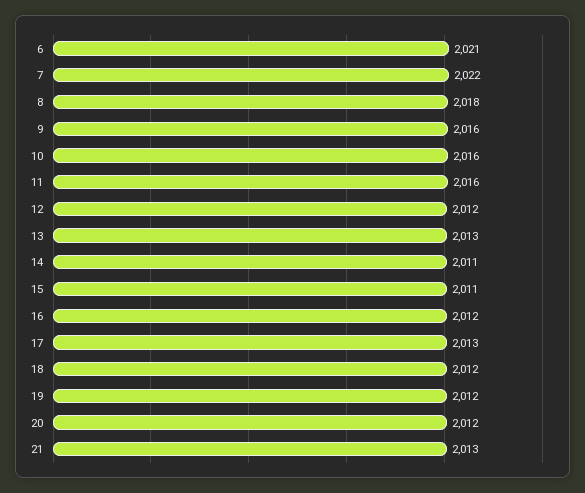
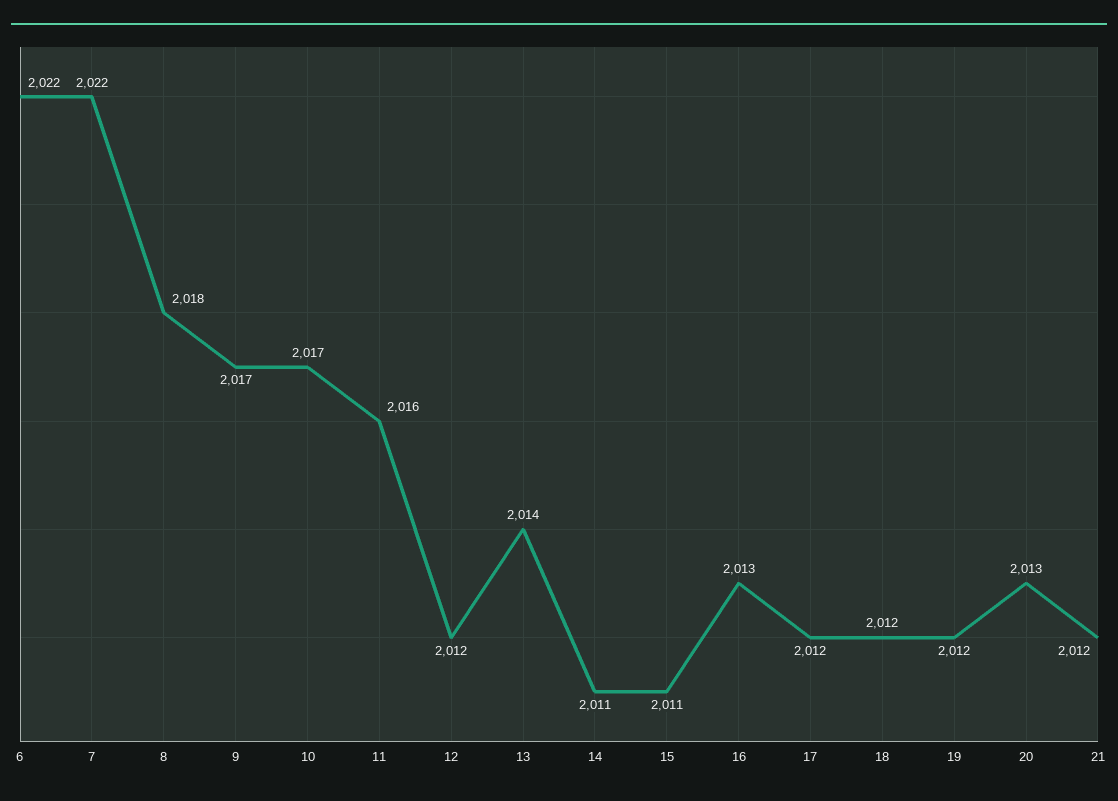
  {
-   "6": 2021,
+   "6": 2022,
    "7": 2022,
    "8": 2018,
-   "9": 2016,
+   "9": 2017,
-   "10": 2016,
+   "10": 2017,
    "11": 2016,
    "12": 2012,
-   "13": 2013,
+   "13": 2014,
    "14": 2011,
    "15": 2011,
-   "16": 2012,
+   "16": 2013,
-   "17": 2013,
+   "17": 2012,
    "18": 2012,
    "19": 2012,
-   "20": 2012,
+   "20": 2013,
-   "21": 2013
+   "21": 2012
  }

